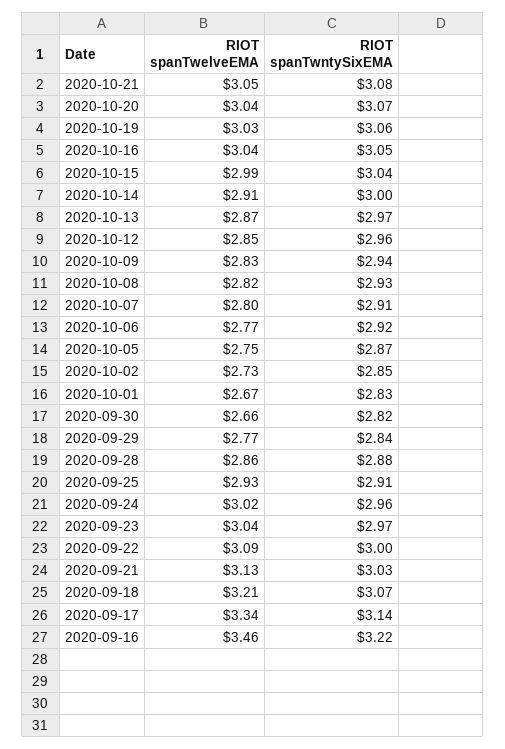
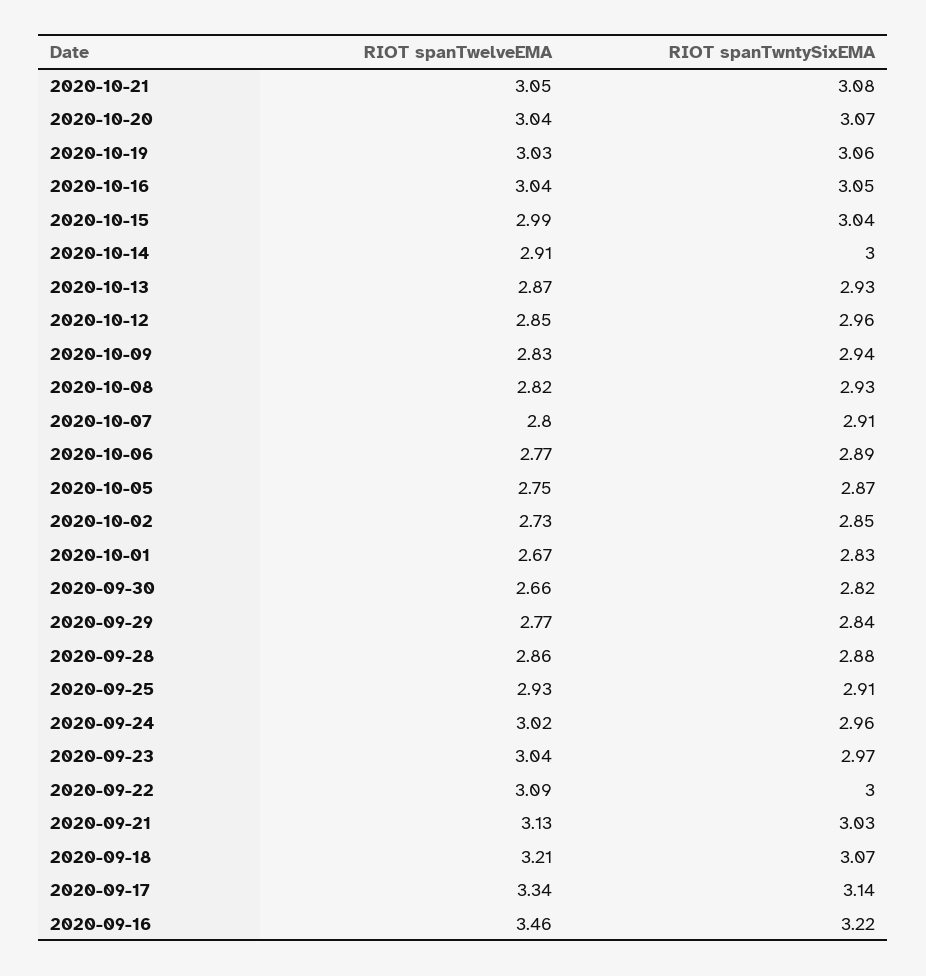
  {
    "RIOT spanTwelveEMA": {
      "2020-10-21": 3.05,
      "2020-10-20": 3.04,
      "2020-10-19": 3.03,
      "2020-10-16": 3.04,
      "2020-10-15": 2.99,
      "2020-10-14": 2.91,
      "2020-10-13": 2.87,
      "2020-10-12": 2.85,
      "2020-10-09": 2.83,
      "2020-10-08": 2.82,
      "2020-10-07": 2.8,
      "2020-10-06": 2.77,
      "2020-10-05": 2.75,
      "2020-10-02": 2.73,
      "2020-10-01": 2.67,
      "2020-09-30": 2.66,
      "2020-09-29": 2.77,
      "2020-09-28": 2.86,
      "2020-09-25": 2.93,
      "2020-09-24": 3.02,
      "2020-09-23": 3.04,
      "2020-09-22": 3.09,
      "2020-09-21": 3.13,
      "2020-09-18": 3.21,
      "2020-09-17": 3.34,
      "2020-09-16": 3.46
    },
    "RIOT spanTwntySixEMA": {
      "2020-10-21": 3.08,
      "2020-10-20": 3.07,
      "2020-10-19": 3.06,
      "2020-10-16": 3.05,
      "2020-10-15": 3.04,
      "2020-10-14": 3,
-     "2020-10-13": 2.97,
+     "2020-10-13": 2.93,
      "2020-10-12": 2.96,
      "2020-10-09": 2.94,
      "2020-10-08": 2.93,
      "2020-10-07": 2.91,
-     "2020-10-06": 2.92,
+     "2020-10-06": 2.89,
      "2020-10-05": 2.87,
      "2020-10-02": 2.85,
      "2020-10-01": 2.83,
      "2020-09-30": 2.82,
      "2020-09-29": 2.84,
      "2020-09-28": 2.88,
      "2020-09-25": 2.91,
      "2020-09-24": 2.96,
      "2020-09-23": 2.97,
      "2020-09-22": 3,
      "2020-09-21": 3.03,
      "2020-09-18": 3.07,
      "2020-09-17": 3.14,
      "2020-09-16": 3.22
    }
  }

